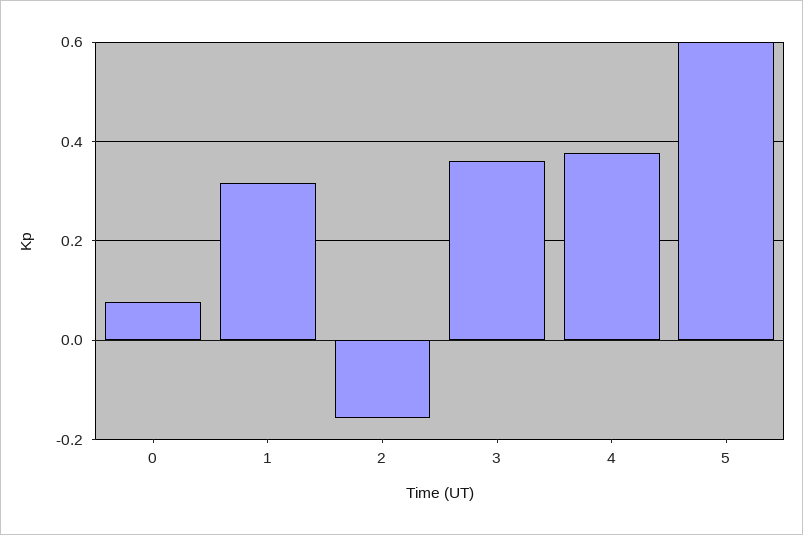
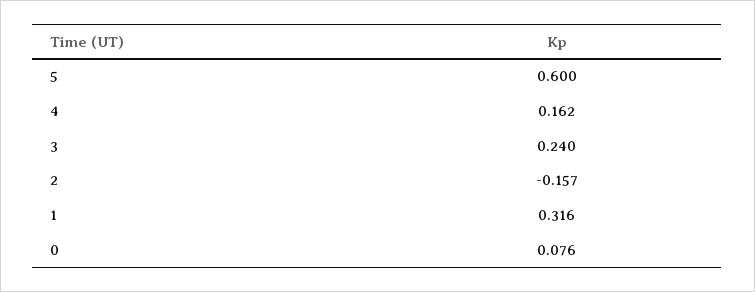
  {
    "0": 0.076,
    "1": 0.316,
    "2": -0.157,
-   "3": 0.36,
+   "3": 0.24,
-   "4": 0.38,
+   "4": 0.162,
    "5": 0.6
  }

